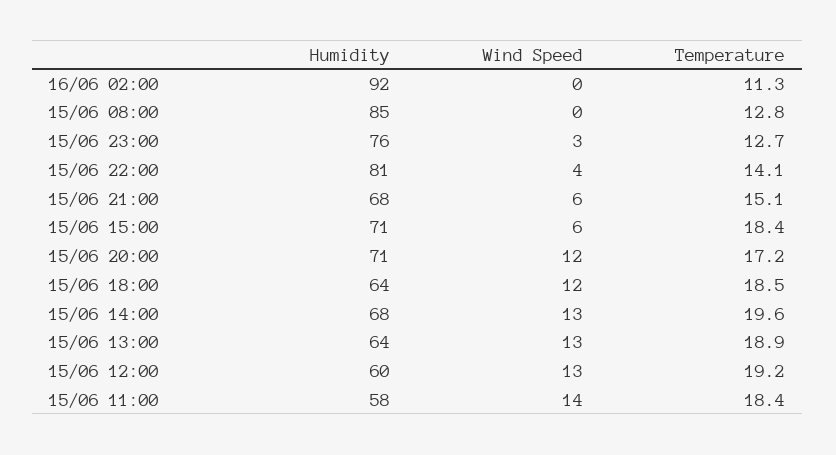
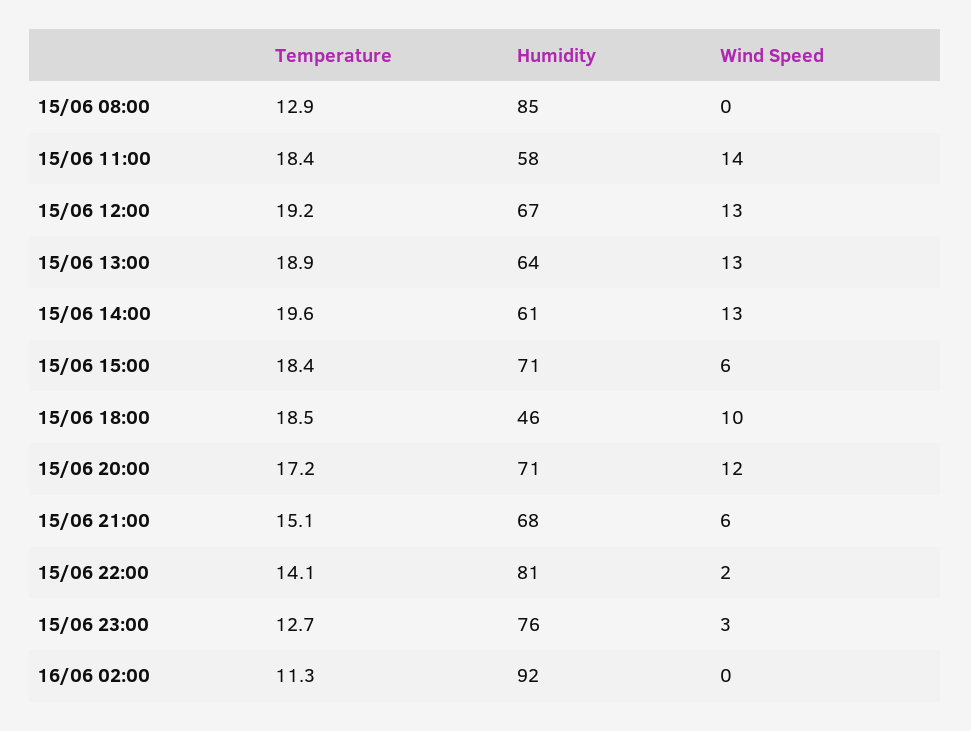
  {
    "Humidity": {
      "16/06 02:00": 92,
      "15/06 08:00": 85,
      "15/06 23:00": 76,
      "15/06 22:00": 81,
      "15/06 21:00": 68,
      "15/06 15:00": 71,
      "15/06 20:00": 71,
-     "15/06 18:00": 64,
+     "15/06 18:00": 46,
-     "15/06 14:00": 68,
+     "15/06 14:00": 61,
      "15/06 13:00": 64,
-     "15/06 12:00": 60,
+     "15/06 12:00": 67,
      "15/06 11:00": 58
    },
    "Wind Speed": {
      "16/06 02:00": 0,
      "15/06 08:00": 0,
      "15/06 23:00": 3,
-     "15/06 22:00": 4,
+     "15/06 22:00": 2,
      "15/06 21:00": 6,
      "15/06 15:00": 6,
      "15/06 20:00": 12,
-     "15/06 18:00": 12,
+     "15/06 18:00": 10,
      "15/06 14:00": 13,
      "15/06 13:00": 13,
      "15/06 12:00": 13,
      "15/06 11:00": 14
    },
    "Temperature": {
      "16/06 02:00": 11.3,
-     "15/06 08:00": 12.8,
+     "15/06 08:00": 12.9,
      "15/06 23:00": 12.7,
      "15/06 22:00": 14.1,
      "15/06 21:00": 15.1,
      "15/06 15:00": 18.4,
      "15/06 20:00": 17.2,
      "15/06 18:00": 18.5,
      "15/06 14:00": 19.6,
      "15/06 13:00": 18.9,
      "15/06 12:00": 19.2,
      "15/06 11:00": 18.4
    }
  }

